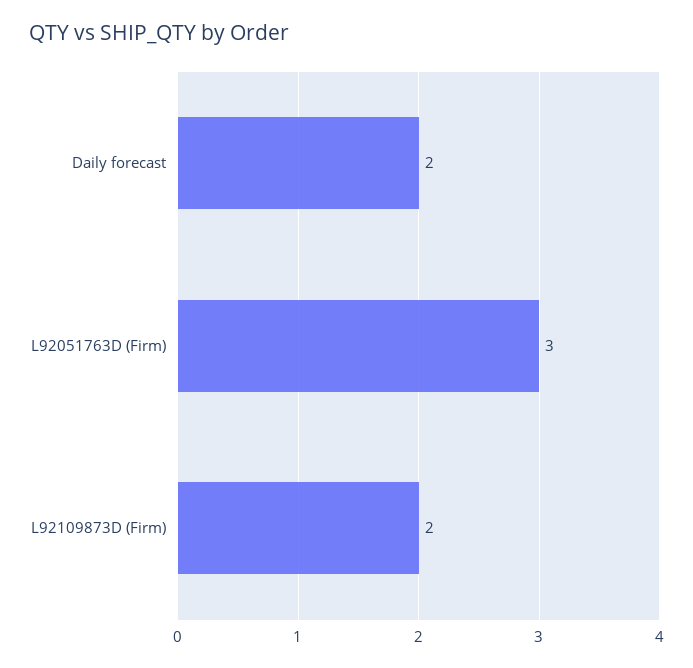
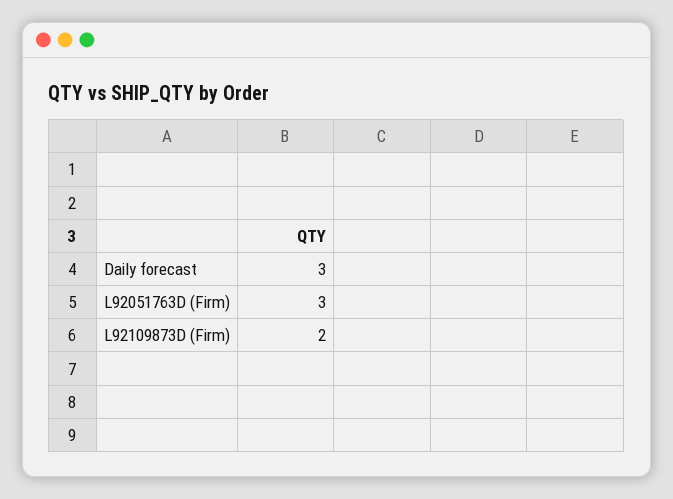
  {
-   "Daily forecast": 2,
+   "Daily forecast": 3,
    "L92051763D (Firm)": 3,
    "L92109873D (Firm)": 2
  }

